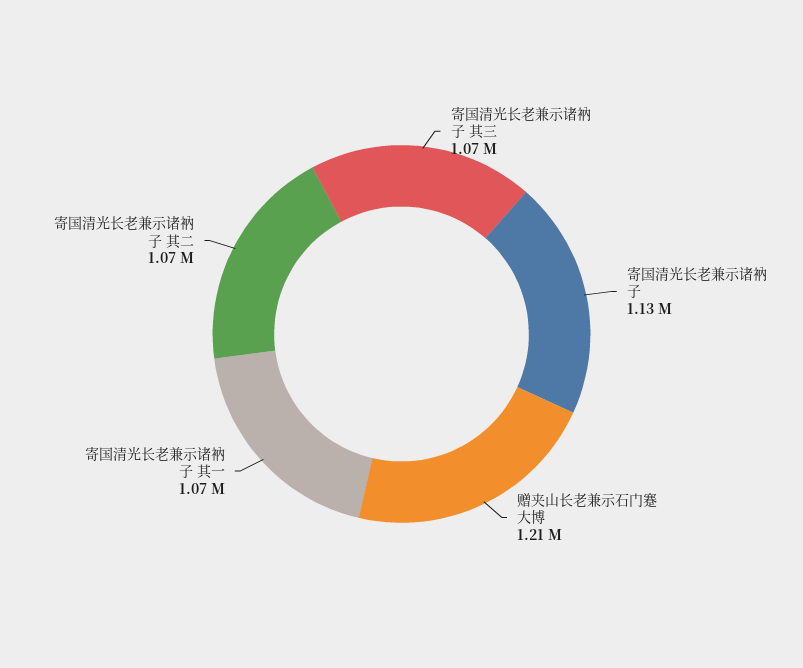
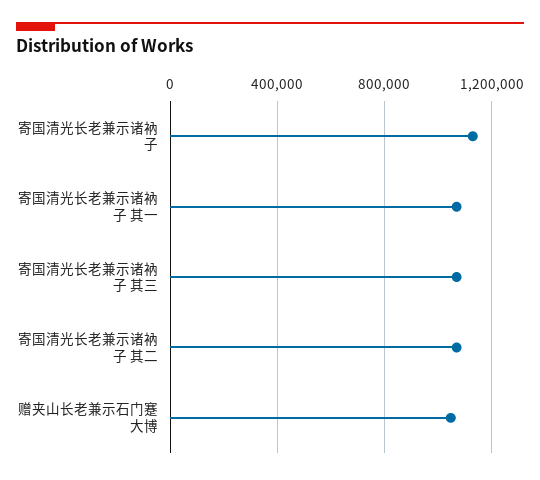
  {
    "寄国清光长老兼示诸衲子 其三": 1070000,
    "寄国清光长老兼示诸衲子": 1130000,
-   "赠夹山长老兼示石门蹇大博": 1210000,
+   "赠夹山长老兼示石门蹇大博": 1050000,
    "寄国清光长老兼示诸衲子 其一": 1070000,
    "寄国清光长老兼示诸衲子 其二": 1070000
  }

